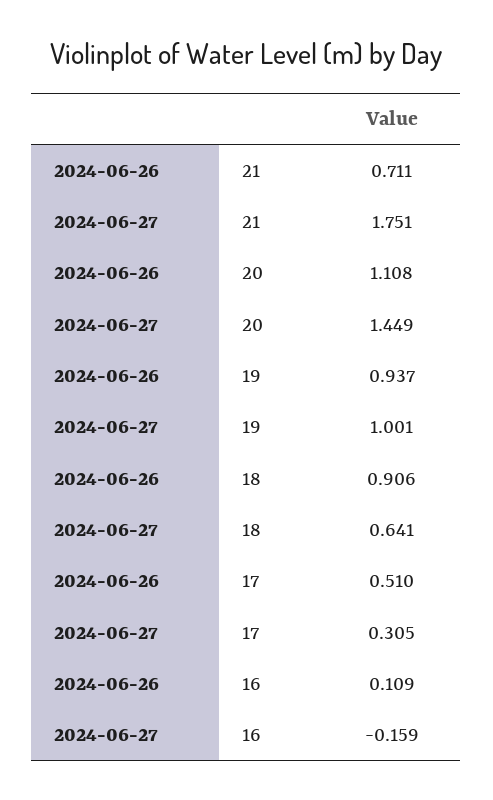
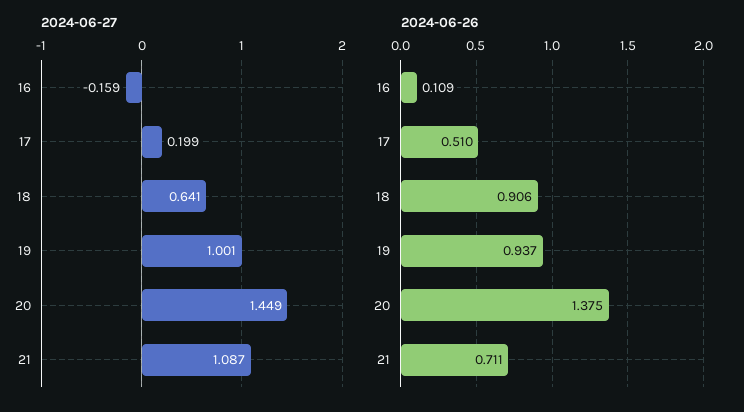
  {
    "2024-06-26": {
      "21": 0.711,
-     "20": 1.108,
+     "20": 1.375,
      "19": 0.937,
      "18": 0.906,
      "17": 0.51,
      "16": 0.109
    },
    "2024-06-27": {
-     "21": 1.751,
+     "21": 1.087,
      "20": 1.449,
      "19": 1.001,
      "18": 0.641,
-     "17": 0.305,
+     "17": 0.199,
      "16": -0.159
    }
  }

